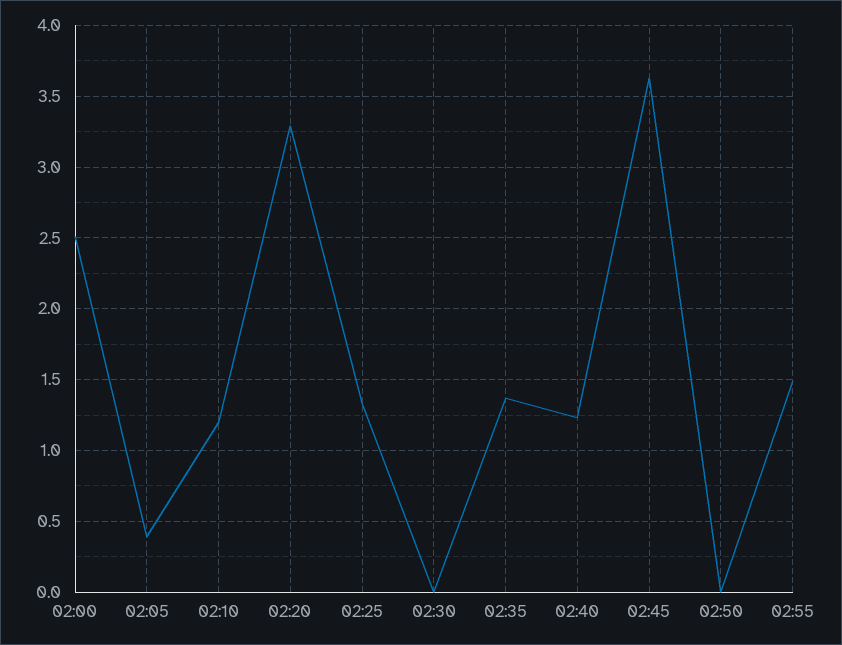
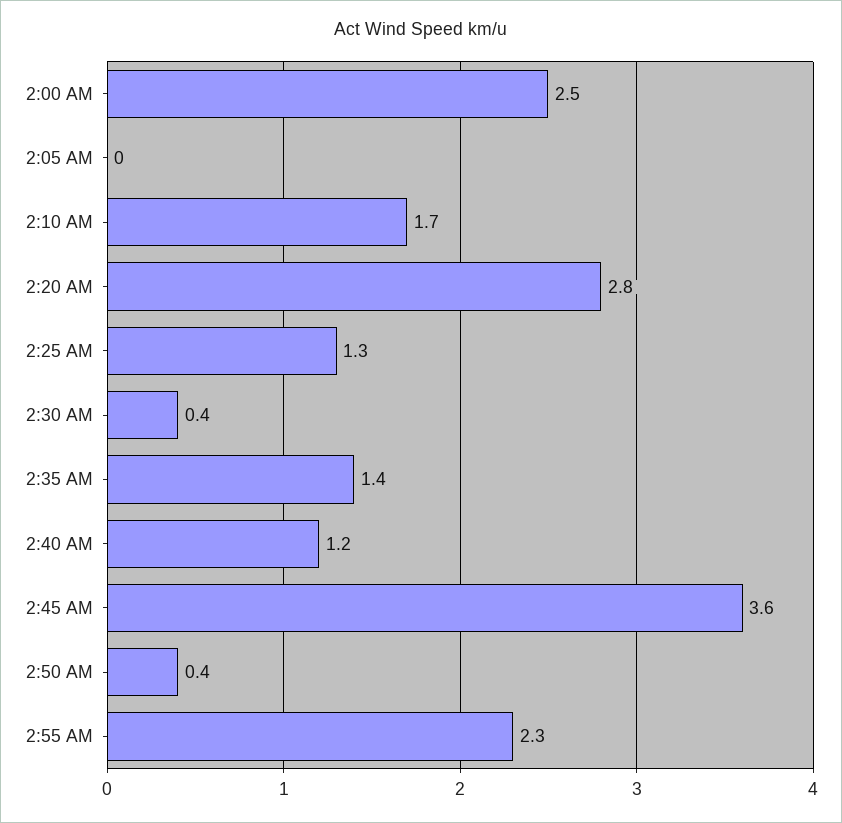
  {
    "02:00": 2.5,
-   "02:05": 0.4,
+   "02:05": 0,
-   "02:10": 1.2,
+   "02:10": 1.7,
-   "02:20": 3.3,
+   "02:20": 2.8,
    "02:25": 1.3,
-   "02:30": 0,
+   "02:30": 0.4,
    "02:35": 1.4,
    "02:40": 1.2,
    "02:45": 3.6,
-   "02:50": 0,
+   "02:50": 0.4,
-   "02:55": 1.5
+   "02:55": 2.3
  }

